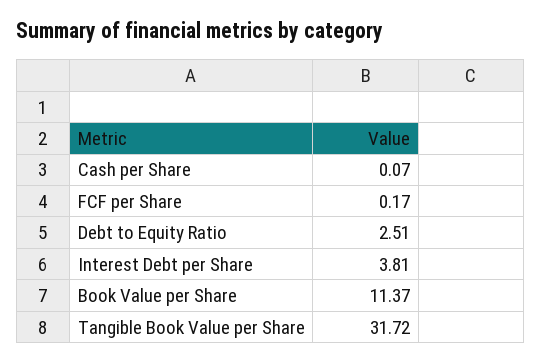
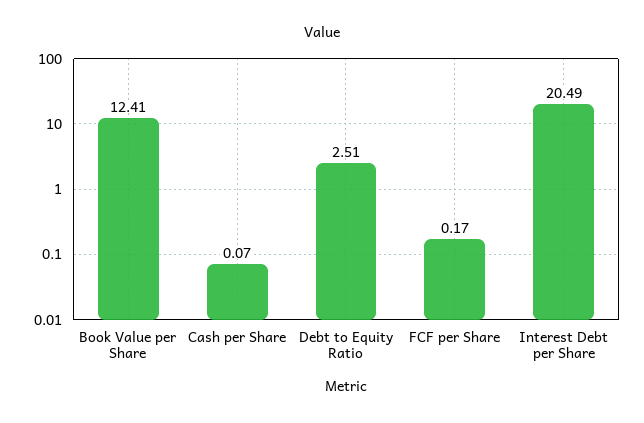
  {
    "Cash per Share": 0.07,
    "FCF per Share": 0.17,
    "Debt to Equity Ratio": 2.51,
-   "Interest Debt per Share": 3.81,
+   "Interest Debt per Share": 20.49,
-   "Book Value per Share": 11.37,
+   "Book Value per Share": 12.41
-   "Tangible Book Value per Share": 31.72
  }

